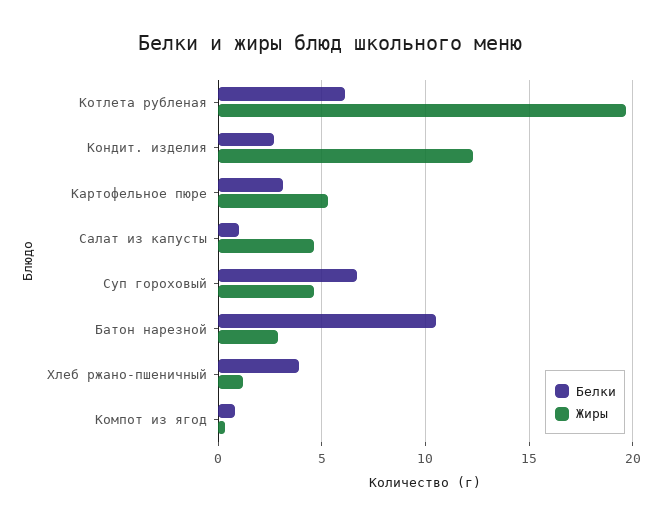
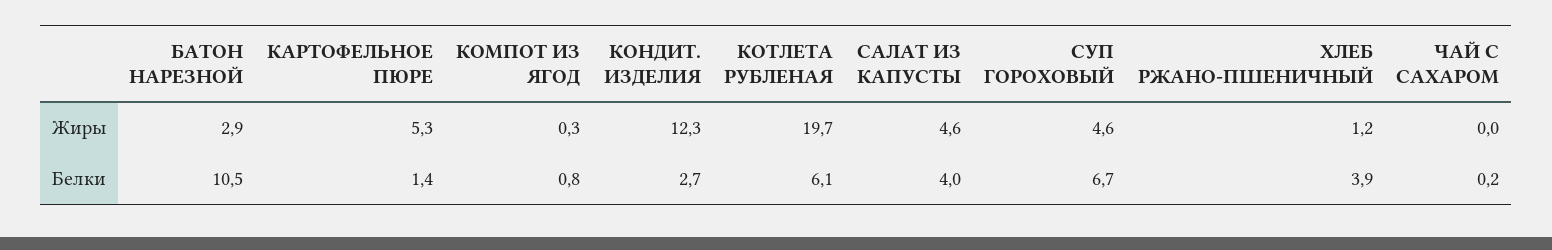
  {
    "Белки": {
      "Котлета рубленая": 6.1,
      "Кондит. изделия": 2.7,
-     "Картофельное пюре": 3,
+     "Картофельное пюре": 1.4,
-     "Салат из капусты": 1,
+     "Салат из капусты": 4,
      "Суп гороховый": 6.7,
      "Батон нарезной": 10.5,
      "Хлеб ржано-пшеничный": 3.9,
-     "Компот из ягод": 0.8
+     "Компот из ягод": 0.8,
+     "ЧАЙ С САХАРОМ": 0.2
    },
    "Жиры": {
      "Котлета рубленая": 19.7,
      "Кондит. изделия": 12.3,
      "Картофельное пюре": 5.3,
      "Салат из капусты": 4.6,
      "Суп гороховый": 4.6,
      "Батон нарезной": 2.9,
      "Хлеб ржано-пшеничный": 1.2,
-     "Компот из ягод": 0.3
+     "Компот из ягод": 0.3,
+     "ЧАЙ С САХАРОМ": 0
    }
  }

